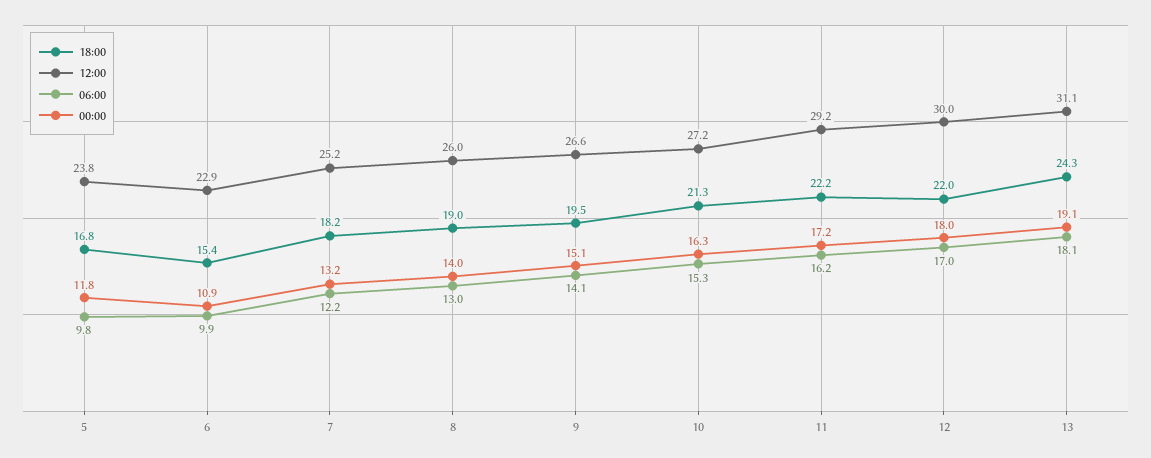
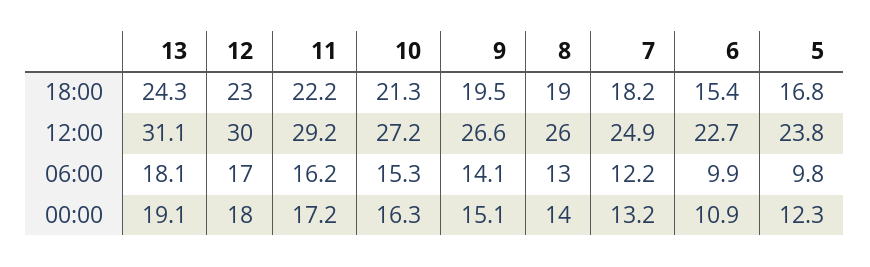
  {
    "18:00": {
      "5": 16.8,
      "6": 15.4,
      "7": 18.2,
      "8": 19,
      "9": 19.5,
      "10": 21.3,
      "11": 22.2,
-     "12": 22,
+     "12": 23,
      "13": 24.3
    },
    "12:00": {
      "5": 23.8,
-     "6": 22.9,
+     "6": 22.7,
-     "7": 25.2,
+     "7": 24.9,
      "8": 26,
      "9": 26.6,
      "10": 27.2,
      "11": 29.2,
      "12": 30,
      "13": 31.1
    },
    "06:00": {
      "5": 9.8,
      "6": 9.9,
      "7": 12.2,
      "8": 13,
      "9": 14.1,
      "10": 15.3,
      "11": 16.2,
      "12": 17,
      "13": 18.1
    },
    "00:00": {
-     "5": 11.8,
+     "5": 12.3,
      "6": 10.9,
      "7": 13.2,
      "8": 14,
      "9": 15.1,
      "10": 16.3,
      "11": 17.2,
      "12": 18,
      "13": 19.1
    }
  }

